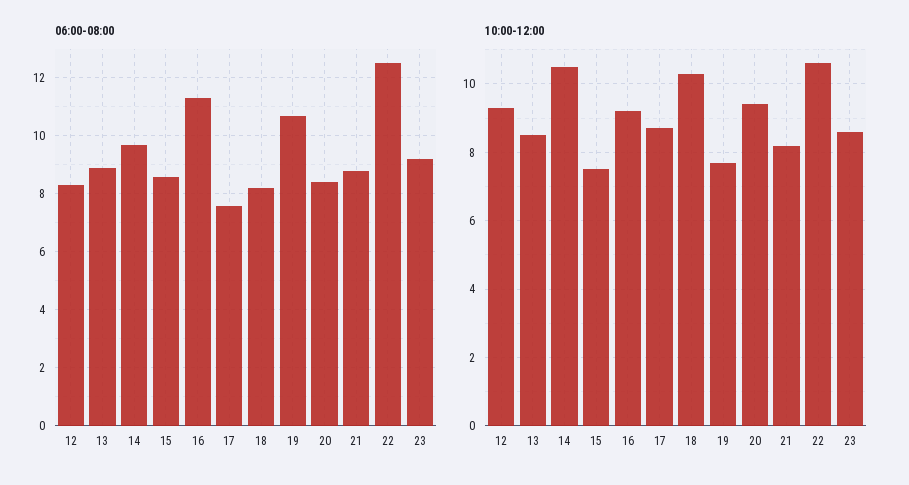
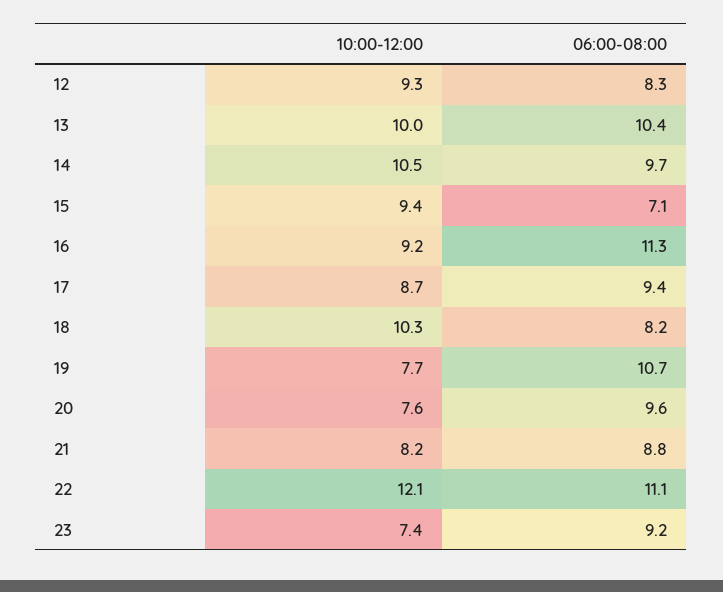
  {
    "06:00-08:00": {
      "12": 8.3,
-     "13": 9,
+     "13": 10.4,
      "14": 9.7,
-     "15": 8.5,
+     "15": 7.1,
      "16": 11.3,
-     "17": 7.5,
+     "17": 9.4,
      "18": 8.2,
      "19": 10.7,
-     "20": 8.5,
+     "20": 9.6,
      "21": 8.8,
-     "22": 12.5,
+     "22": 11.1,
      "23": 9.2
    },
    "10:00-12:00": {
      "12": 9.3,
-     "13": 8.5,
+     "13": 10,
      "14": 10.5,
-     "15": 7.5,
+     "15": 9.4,
      "16": 9.2,
      "17": 8.7,
      "18": 10.3,
      "19": 7.7,
-     "20": 9.5,
+     "20": 7.6,
      "21": 8.2,
-     "22": 10.5,
+     "22": 12.1,
-     "23": 8.5
+     "23": 7.4
    }
  }

